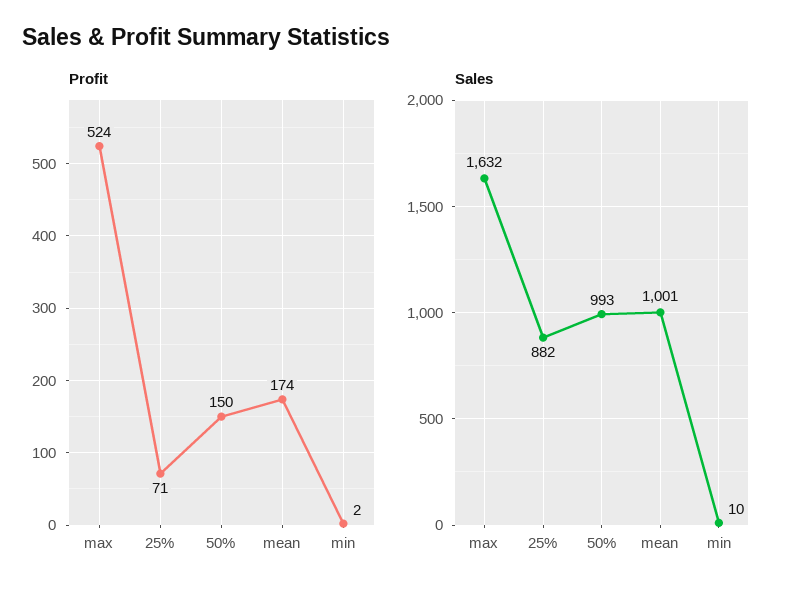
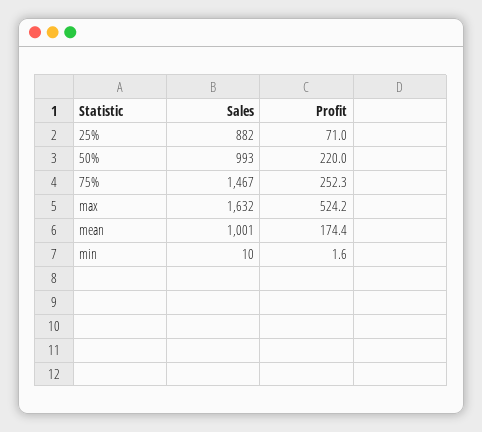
  {
    "Profit": {
      "max": 524.2,
      "25%": 71,
-     "50%": 150,
+     "50%": 220,
      "mean": 174.4,
-     "min": 1.6
+     "min": 1.6,
+     "75%": 252.3
    },
    "Sales": {
      "max": 1632,
      "25%": 882,
      "50%": 993,
      "mean": 1001,
-     "min": 10
+     "min": 10,
+     "75%": 1467
    }
  }

